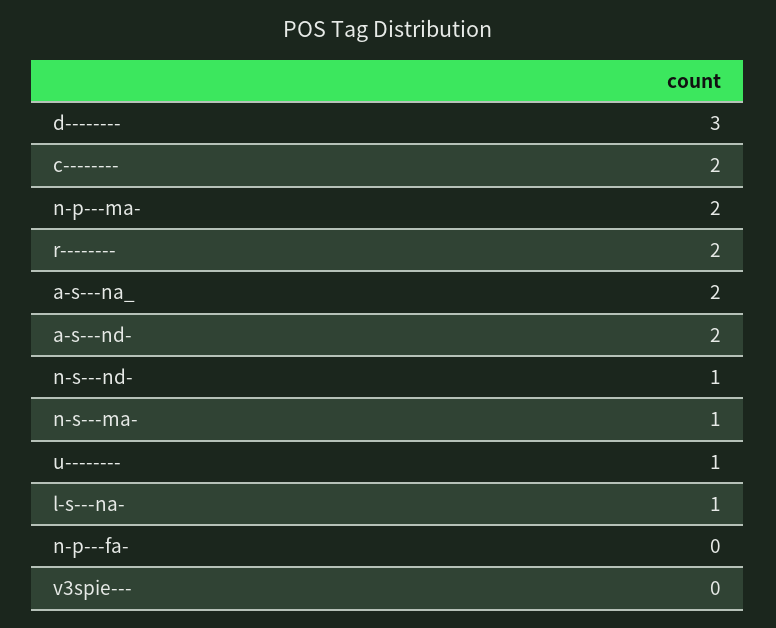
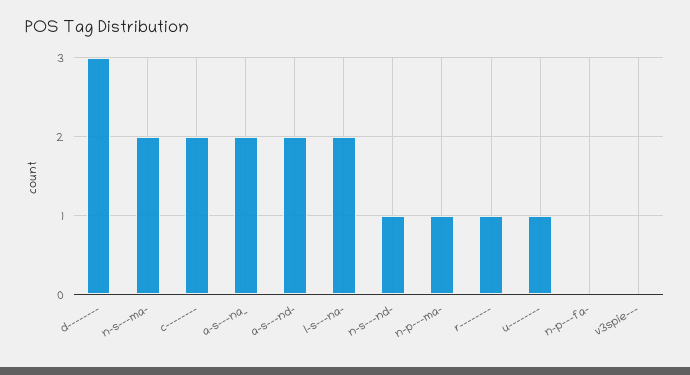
  {
    "d--------": 3,
    "c--------": 2,
-   "n-p---ma-": 2,
+   "n-p---ma-": 1,
-   "r--------": 2,
+   "r--------": 1,
    "a-s---na_": 2,
    "a-s---nd-": 2,
    "n-s---nd-": 1,
-   "n-s---ma-": 1,
+   "n-s---ma-": 2,
    "u--------": 1,
-   "l-s---na-": 1,
+   "l-s---na-": 2,
    "n-p---fa-": 0,
    "v3spie---": 0
  }

